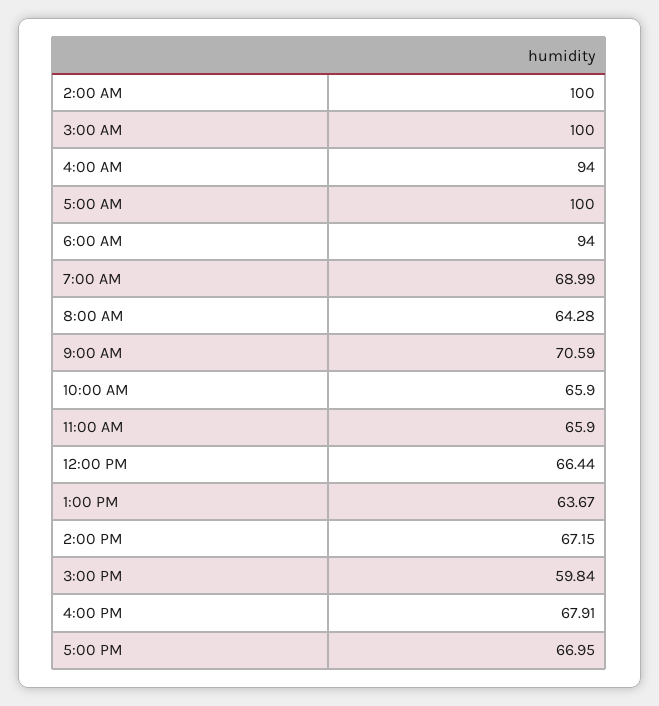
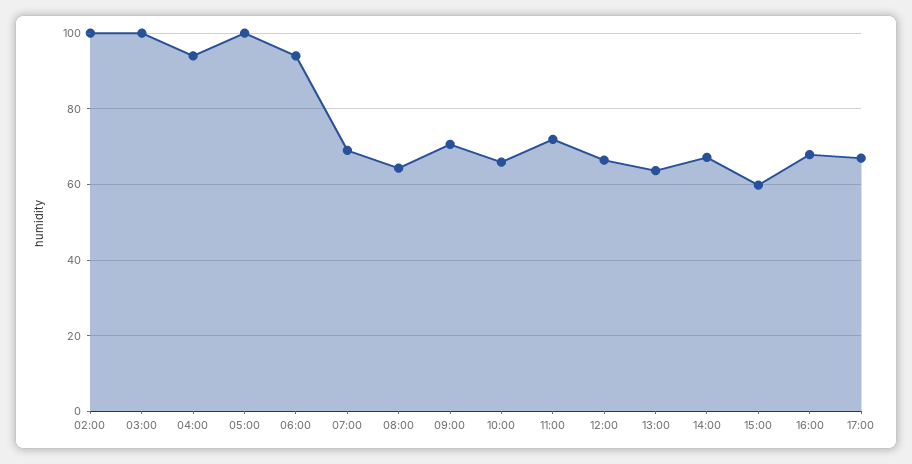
  {
    "2:00 AM": 100,
    "3:00 AM": 100,
    "4:00 AM": 94,
    "5:00 AM": 100,
    "6:00 AM": 94,
    "7:00 AM": 68.99,
    "8:00 AM": 64.28,
    "9:00 AM": 70.59,
    "10:00 AM": 65.9,
-   "11:00 AM": 65.9,
+   "11:00 AM": 72,
    "12:00 PM": 66.44,
    "1:00 PM": 63.67,
    "2:00 PM": 67.15,
    "3:00 PM": 59.84,
    "4:00 PM": 67.91,
    "5:00 PM": 66.95
  }

